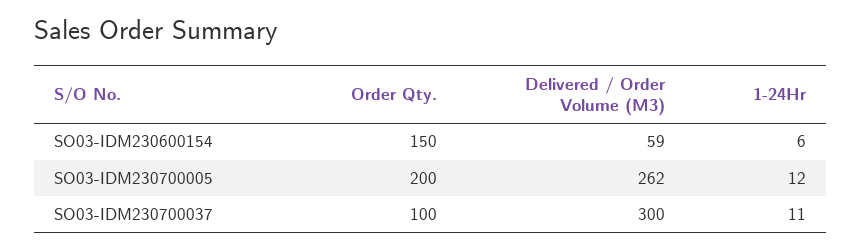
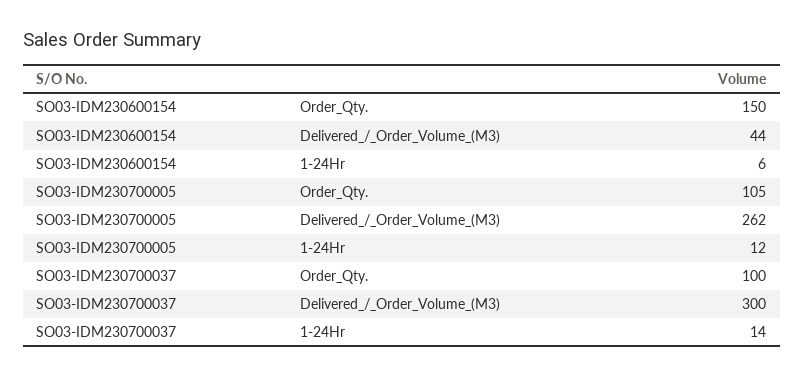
  {
    "Order Qty.": {
      "SO03-IDM230600154": 150,
-     "SO03-IDM230700005": 200,
+     "SO03-IDM230700005": 105,
      "SO03-IDM230700037": 100
    },
    "Delivered / Order Volume (M3)": {
-     "SO03-IDM230600154": 59,
+     "SO03-IDM230600154": 44,
      "SO03-IDM230700005": 262,
      "SO03-IDM230700037": 300
    },
    "1-24Hr": {
      "SO03-IDM230600154": 6,
      "SO03-IDM230700005": 12,
-     "SO03-IDM230700037": 11
+     "SO03-IDM230700037": 14
    }
  }

